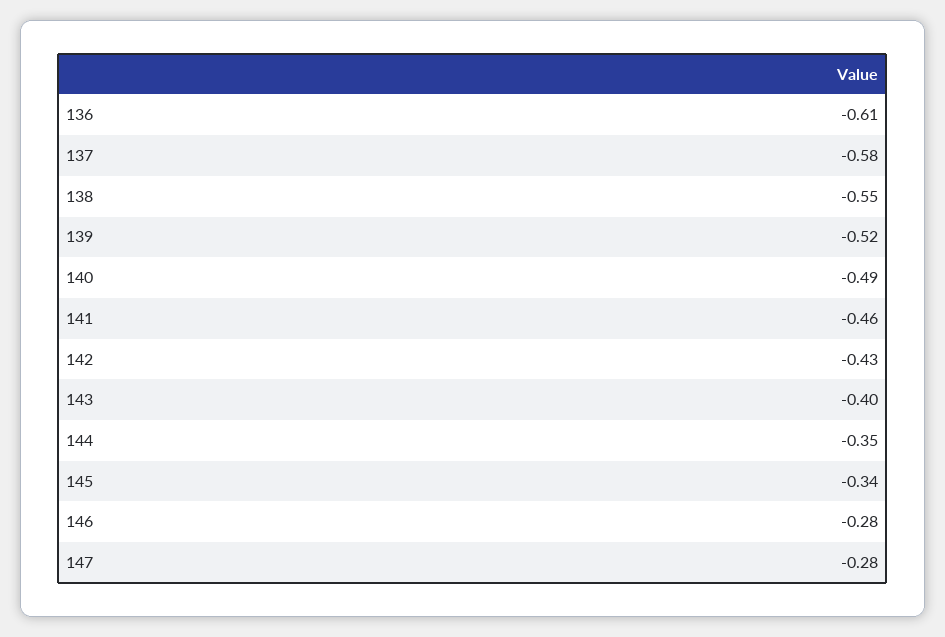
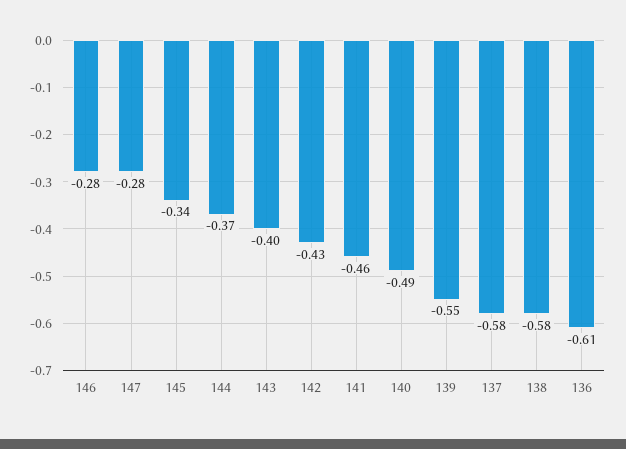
  {
    "136": -0.61,
    "137": -0.58,
-   "138": -0.55,
+   "138": -0.58,
-   "139": -0.52,
+   "139": -0.55,
    "140": -0.49,
    "141": -0.46,
    "142": -0.43,
    "143": -0.4,
-   "144": -0.35,
+   "144": -0.37,
    "145": -0.34,
    "146": -0.28,
    "147": -0.28
  }

